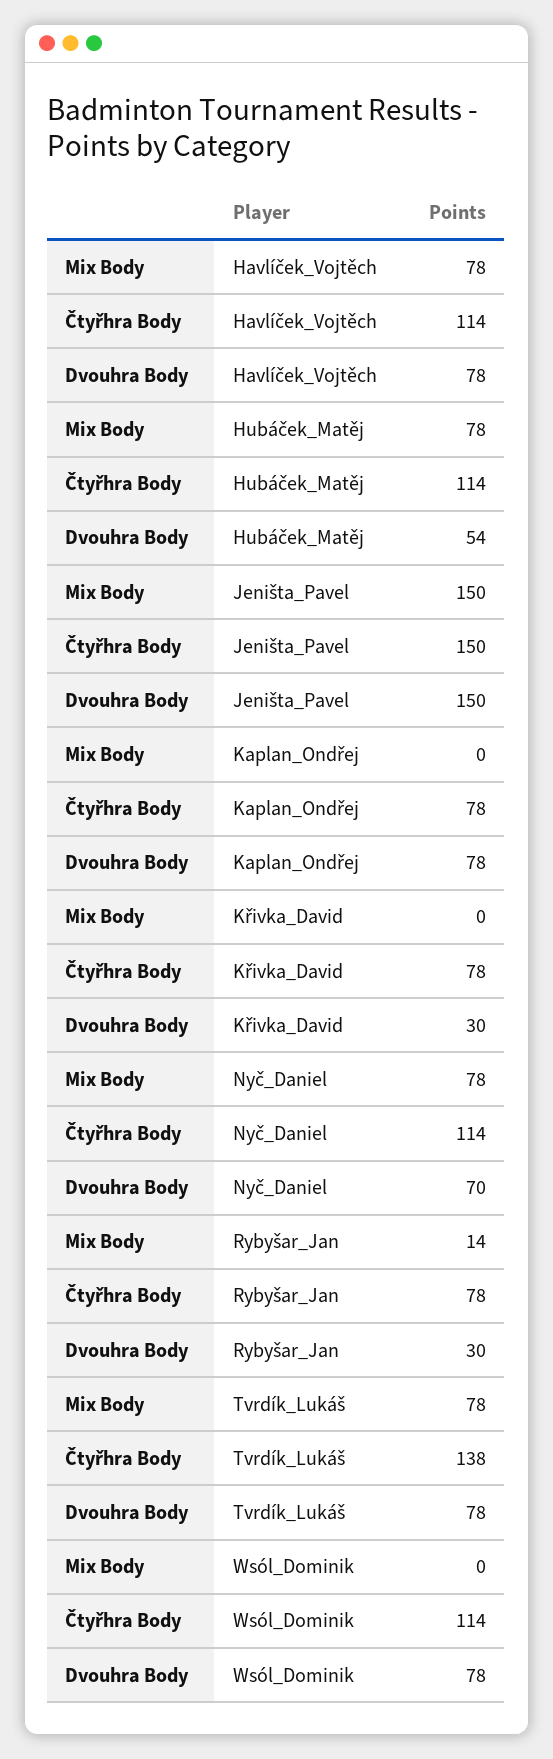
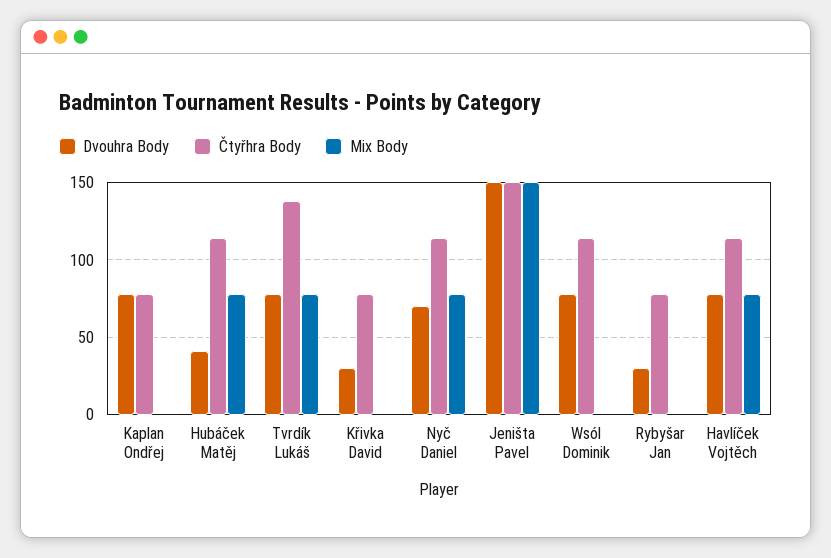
  {
    "Mix Body": {
      "Havlíček_Vojtěch": 78,
      "Hubáček_Matěj": 78,
      "Jeništa_Pavel": 150,
      "Kaplan_Ondřej": 0,
      "Křivka_David": 0,
      "Nyč_Daniel": 78,
-     "Rybyšar_Jan": 14,
+     "Rybyšar_Jan": 0,
      "Tvrdík_Lukáš": 78,
      "Wsól_Dominik": 0
    },
    "Čtyřhra Body": {
      "Havlíček_Vojtěch": 114,
      "Hubáček_Matěj": 114,
      "Jeništa_Pavel": 150,
      "Kaplan_Ondřej": 78,
      "Křivka_David": 78,
      "Nyč_Daniel": 114,
      "Rybyšar_Jan": 78,
      "Tvrdík_Lukáš": 138,
      "Wsól_Dominik": 114
    },
    "Dvouhra Body": {
      "Havlíček_Vojtěch": 78,
-     "Hubáček_Matěj": 54,
+     "Hubáček_Matěj": 40,
      "Jeništa_Pavel": 150,
      "Kaplan_Ondřej": 78,
      "Křivka_David": 30,
      "Nyč_Daniel": 70,
      "Rybyšar_Jan": 30,
      "Tvrdík_Lukáš": 78,
      "Wsól_Dominik": 78
    }
  }

